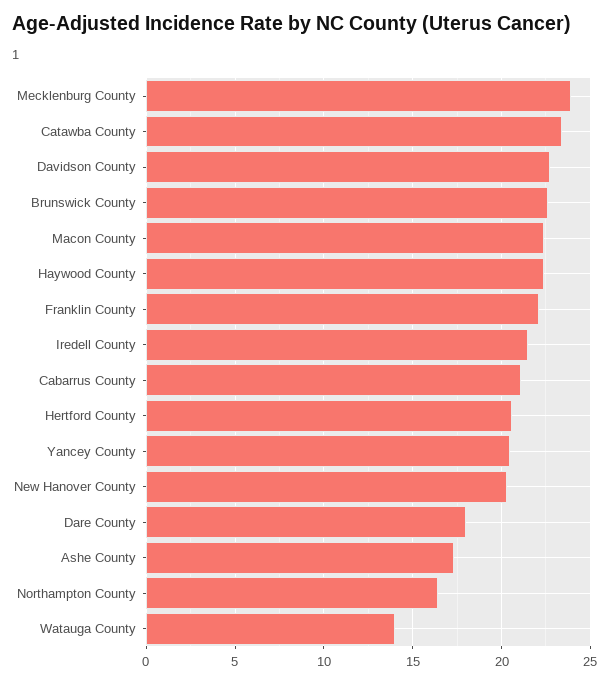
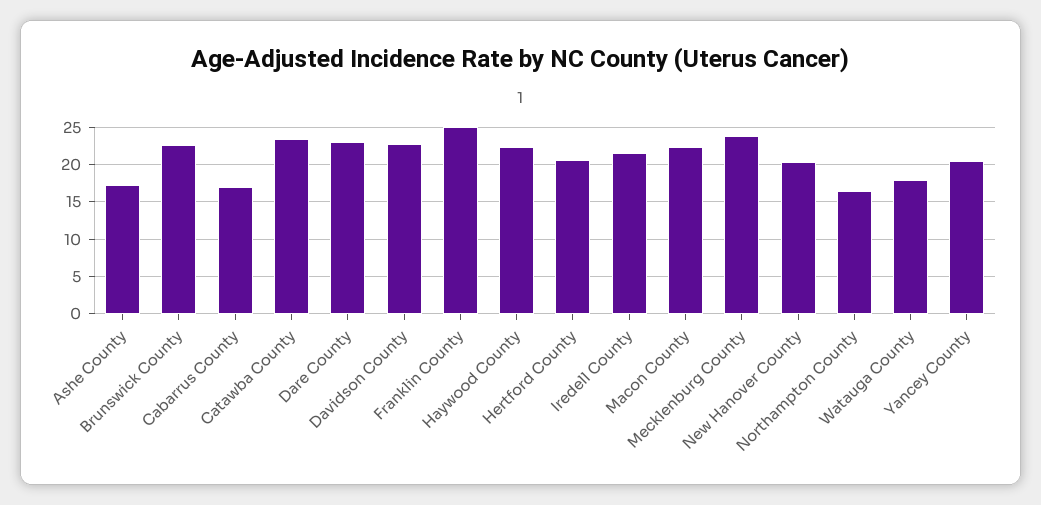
  {
    "Mecklenburg County": 24,
    "Catawba County": 23.5,
    "Davidson County": 22.5,
    "Brunswick County": 22.5,
    "Macon County": 22.5,
    "Haywood County": 22.5,
-   "Franklin County": 22,
+   "Franklin County": 25,
    "Iredell County": 21.5,
-   "Cabarrus County": 21,
+   "Cabarrus County": 17,
    "Hertford County": 20.5,
    "Yancey County": 20.5,
    "New Hanover County": 20.5,
-   "Dare County": 18,
+   "Dare County": 23,
    "Ashe County": 17.5,
    "Northampton County": 16.5,
-   "Watauga County": 14
+   "Watauga County": 18
  }

